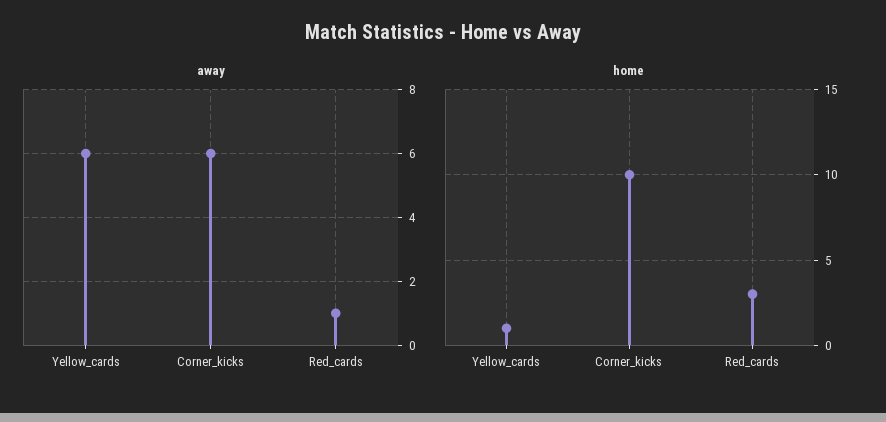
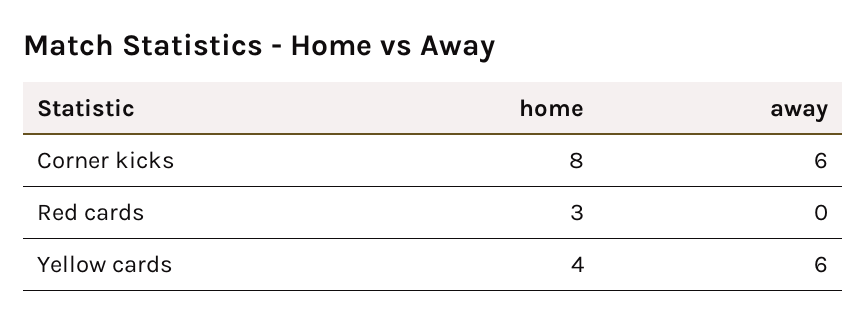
  {
    "away": {
      "Yellow_cards": 6,
      "Corner_kicks": 6,
-     "Red_cards": 1
+     "Red_cards": 0
    },
    "home": {
-     "Yellow_cards": 1,
+     "Yellow_cards": 4,
-     "Corner_kicks": 10,
+     "Corner_kicks": 8,
      "Red_cards": 3
    }
  }

